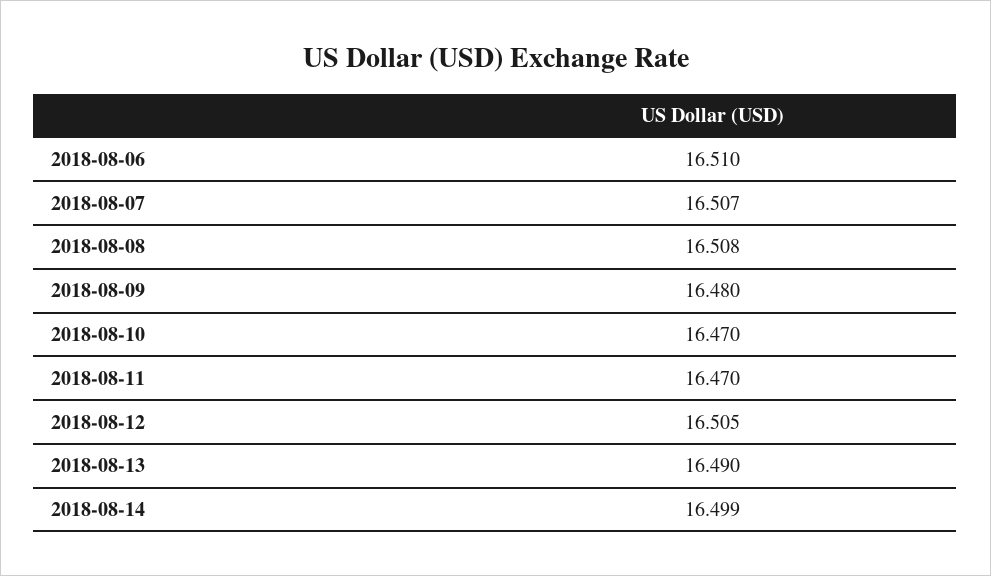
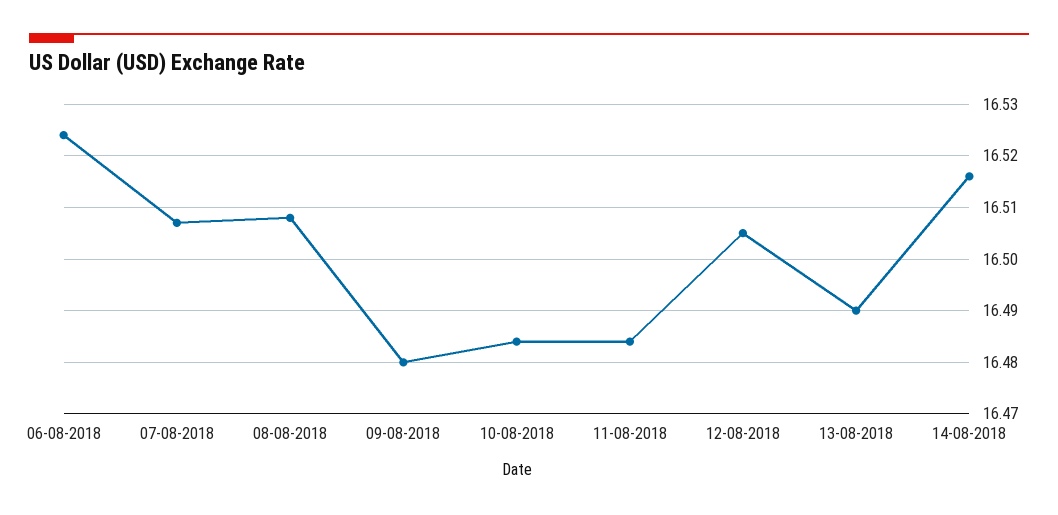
  {
-   "2018-08-06": 16.51,
+   "2018-08-06": 16.525,
    "2018-08-07": 16.507,
    "2018-08-08": 16.508,
    "2018-08-09": 16.48,
-   "2018-08-10": 16.47,
+   "2018-08-10": 16.485,
-   "2018-08-11": 16.47,
+   "2018-08-11": 16.485,
    "2018-08-12": 16.505,
    "2018-08-13": 16.49,
-   "2018-08-14": 16.499
+   "2018-08-14": 16.515
  }

